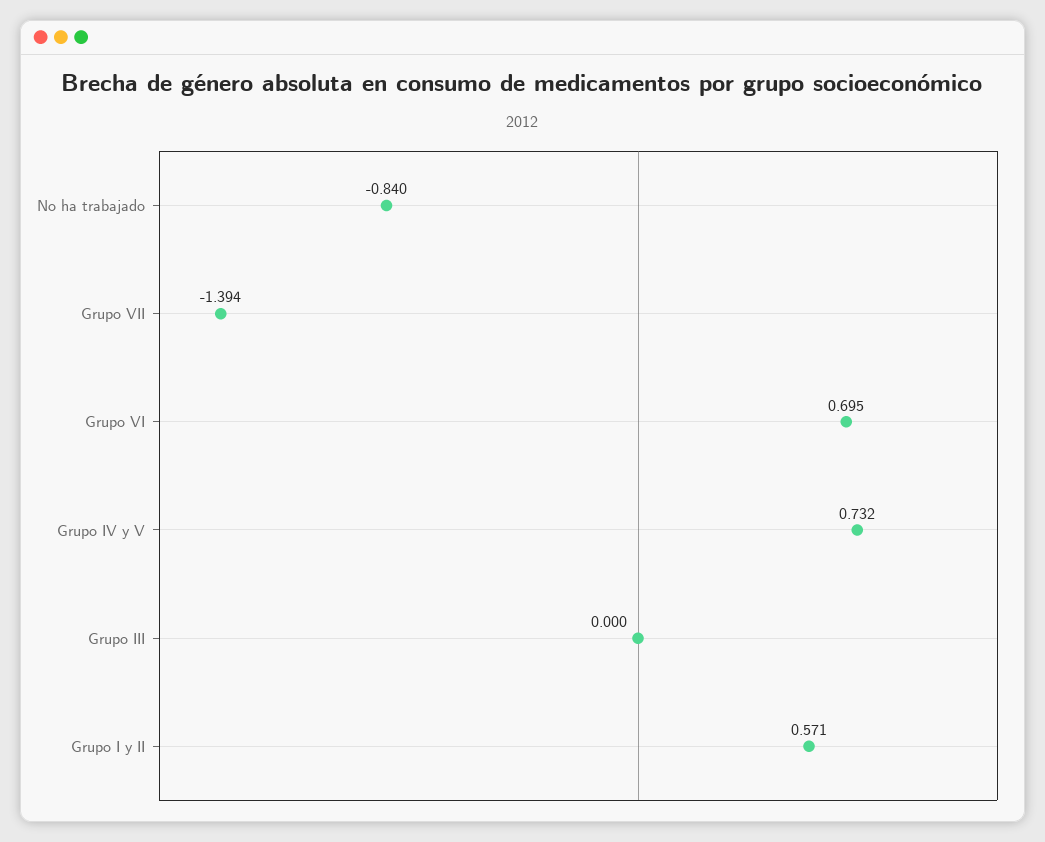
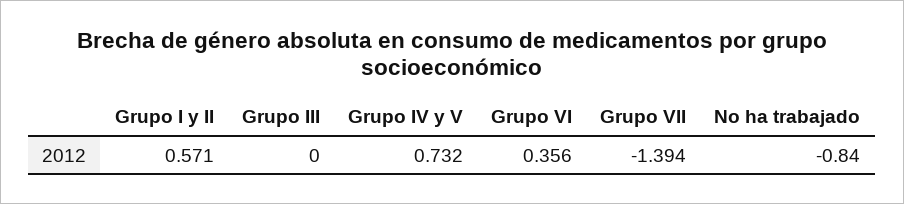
  {
    "No ha trabajado": -0.84,
    "Grupo VII": -1.394,
-   "Grupo VI": 0.695,
+   "Grupo VI": 0.356,
    "Grupo IV y V": 0.732,
    "Grupo III": 0,
    "Grupo I y II": 0.571
  }

